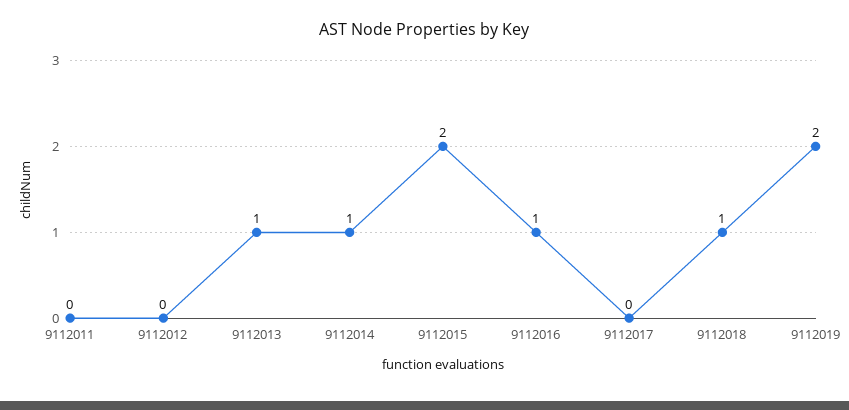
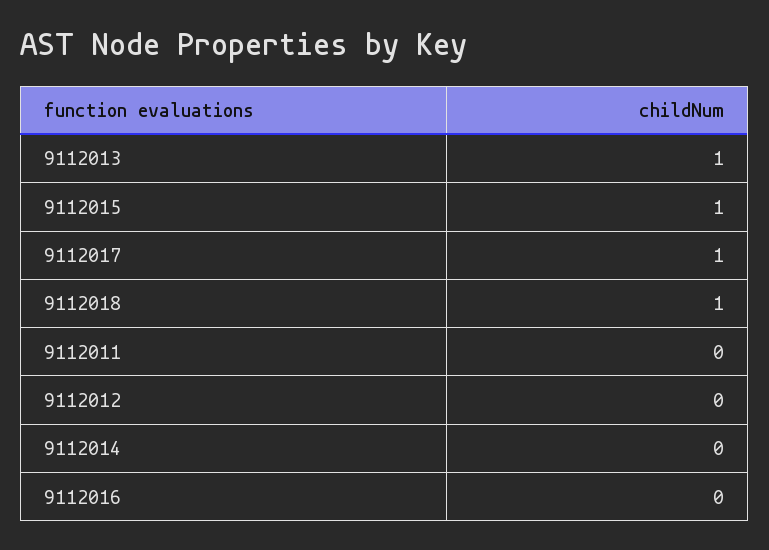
  {
    "9112011": 0,
    "9112012": 0,
    "9112013": 1,
-   "9112014": 1,
+   "9112014": 0,
-   "9112015": 2,
+   "9112015": 1,
-   "9112016": 1,
+   "9112016": 0,
-   "9112017": 0,
+   "9112017": 1,
-   "9112018": 1,
+   "9112018": 1
-   "9112019": 2
  }

